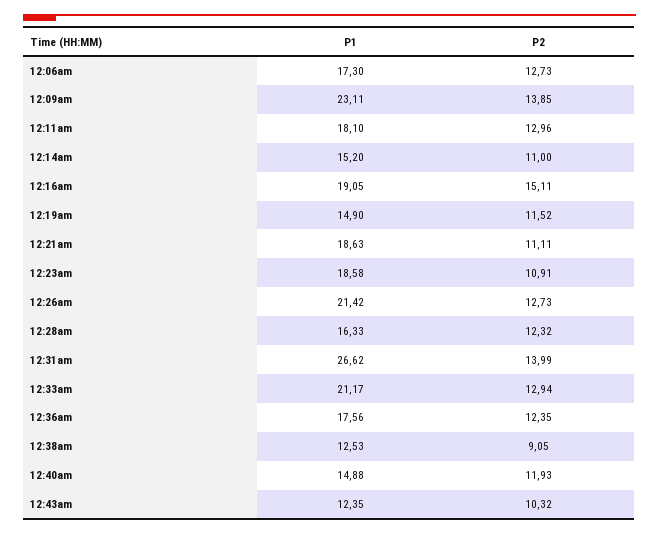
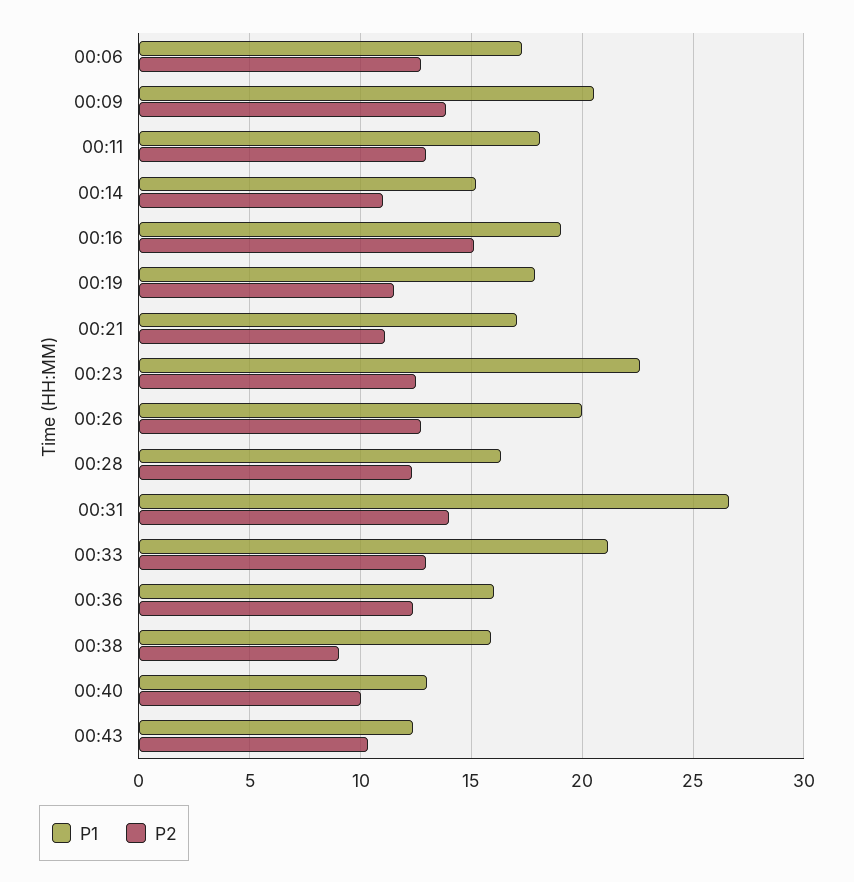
  {
    "P1": {
      "12:06am": 17.3,
-     "12:09am": 23.11,
+     "12:09am": 20.5,
      "12:11am": 18.1,
      "12:14am": 15.2,
      "12:16am": 19.05,
-     "12:19am": 14.9,
+     "12:19am": 18,
-     "12:21am": 18.63,
+     "12:21am": 17,
-     "12:23am": 18.58,
+     "12:23am": 22.5,
-     "12:26am": 21.42,
+     "12:26am": 20,
      "12:28am": 16.33,
      "12:31am": 26.62,
      "12:33am": 21.17,
-     "12:36am": 17.56,
+     "12:36am": 16,
-     "12:38am": 12.53,
+     "12:38am": 16,
-     "12:40am": 14.88,
+     "12:40am": 13,
      "12:43am": 12.35
    },
    "P2": {
      "12:06am": 12.73,
      "12:09am": 13.85,
      "12:11am": 12.96,
      "12:14am": 11,
      "12:16am": 15.11,
      "12:19am": 11.52,
      "12:21am": 11.11,
-     "12:23am": 10.91,
+     "12:23am": 12.5,
      "12:26am": 12.73,
      "12:28am": 12.32,
      "12:31am": 13.99,
      "12:33am": 12.94,
      "12:36am": 12.35,
      "12:38am": 9.05,
-     "12:40am": 11.93,
+     "12:40am": 10,
      "12:43am": 10.32
    }
  }

